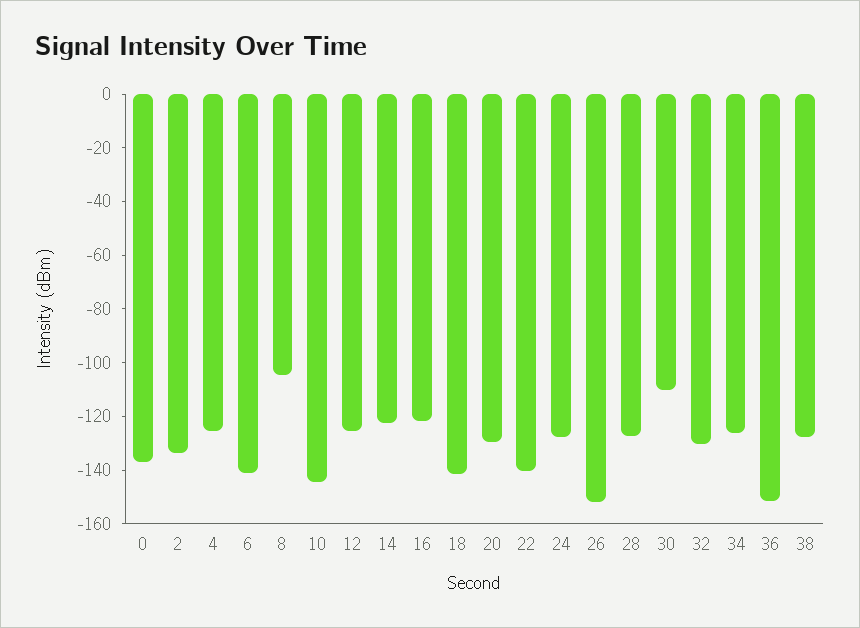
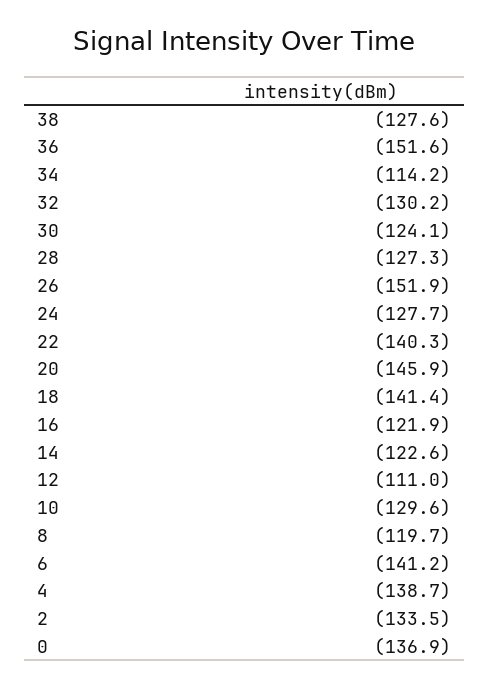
  {
    "0": -136.9,
    "2": -133.5,
-   "4": -125,
+   "4": -138.7,
    "6": -141.2,
-   "8": -105,
+   "8": -119.7,
-   "10": -145,
+   "10": -129.6,
-   "12": -125,
+   "12": -111,
    "14": -122.6,
    "16": -121.9,
    "18": -141.4,
-   "20": -130,
+   "20": -145.9,
    "22": -140.3,
    "24": -127.7,
    "26": -151.9,
    "28": -127.3,
-   "30": -110,
+   "30": -124.1,
    "32": -130.2,
-   "34": -125,
+   "34": -114.2,
    "36": -151.6,
    "38": -127.6
  }

